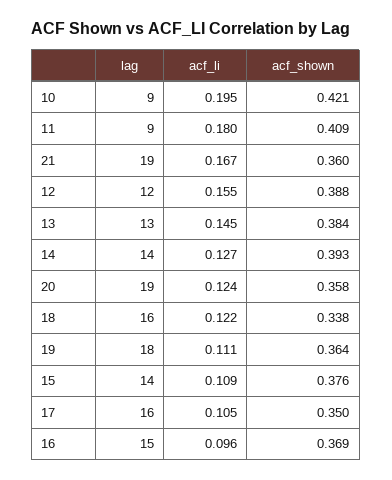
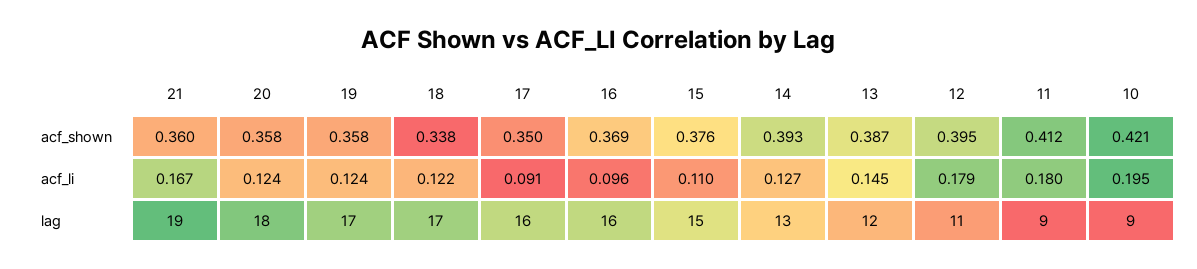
  {
    "lag": {
      "10": 9,
      "11": 9,
      "21": 19,
-     "12": 12,
+     "12": 11,
-     "13": 13,
+     "13": 12,
-     "14": 14,
+     "14": 13,
-     "20": 19,
+     "20": 18,
-     "18": 16,
+     "18": 17,
-     "19": 18,
+     "19": 17,
-     "15": 14,
+     "15": 15,
      "17": 16,
-     "16": 15
+     "16": 16
    },
    "acf_li": {
      "10": 0.195,
      "11": 0.18,
      "21": 0.167,
-     "12": 0.155,
+     "12": 0.179,
      "13": 0.145,
      "14": 0.127,
      "20": 0.124,
      "18": 0.122,
-     "19": 0.111,
+     "19": 0.124,
-     "15": 0.109,
+     "15": 0.11,
-     "17": 0.105,
+     "17": 0.091,
      "16": 0.096
    },
    "acf_shown": {
      "10": 0.421,
-     "11": 0.409,
+     "11": 0.412,
      "21": 0.36,
-     "12": 0.388,
+     "12": 0.395,
-     "13": 0.384,
+     "13": 0.387,
      "14": 0.393,
      "20": 0.358,
      "18": 0.338,
-     "19": 0.364,
+     "19": 0.358,
      "15": 0.376,
      "17": 0.35,
      "16": 0.369
    }
  }

